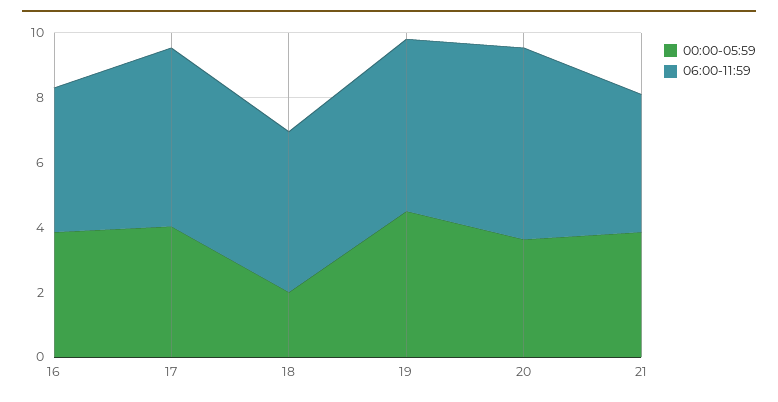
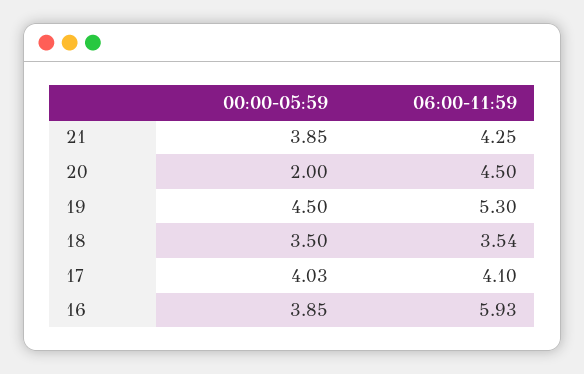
  {
    "00:00-05:59": {
      "16": 3.85,
      "17": 4.03,
-     "18": 2,
+     "18": 3.5,
      "19": 4.5,
-     "20": 3.5,
+     "20": 2,
      "21": 3.85
    },
    "06:00-11:59": {
-     "16": 4.5,
+     "16": 5.93,
-     "17": 5.5,
+     "17": 4.1,
-     "18": 5,
+     "18": 3.54,
      "19": 5.3,
-     "20": 6,
+     "20": 4.5,
      "21": 4.25
    }
  }

